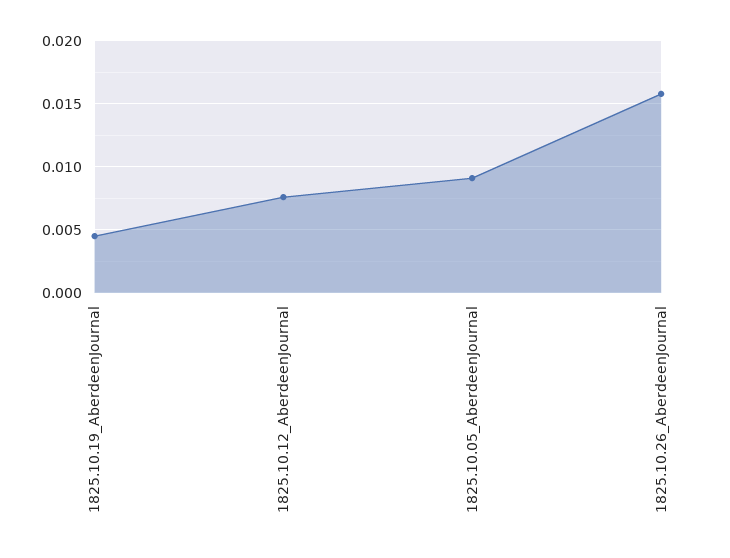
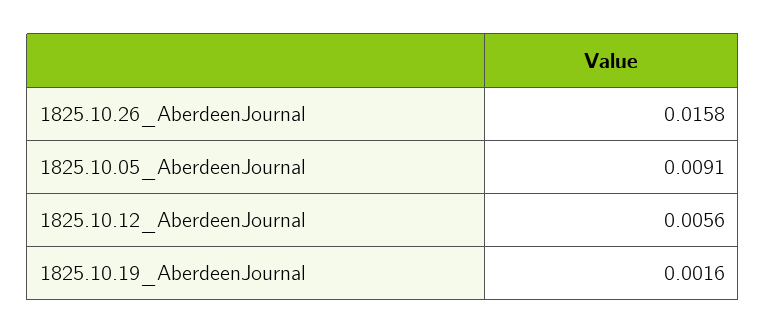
  {
-   "1825.10.19_AberdeenJournal": 0.0045,
+   "1825.10.19_AberdeenJournal": 0.0016,
-   "1825.10.12_AberdeenJournal": 0.0075,
+   "1825.10.12_AberdeenJournal": 0.0056,
    "1825.10.05_AberdeenJournal": 0.0091,
    "1825.10.26_AberdeenJournal": 0.0158
  }

